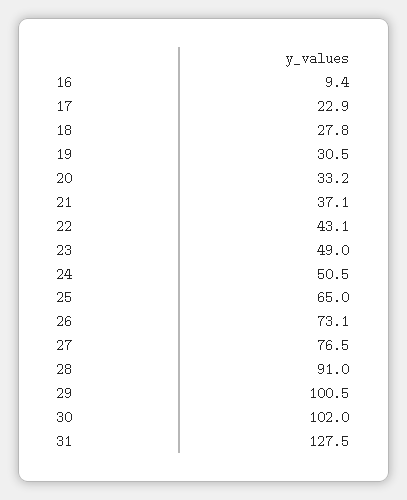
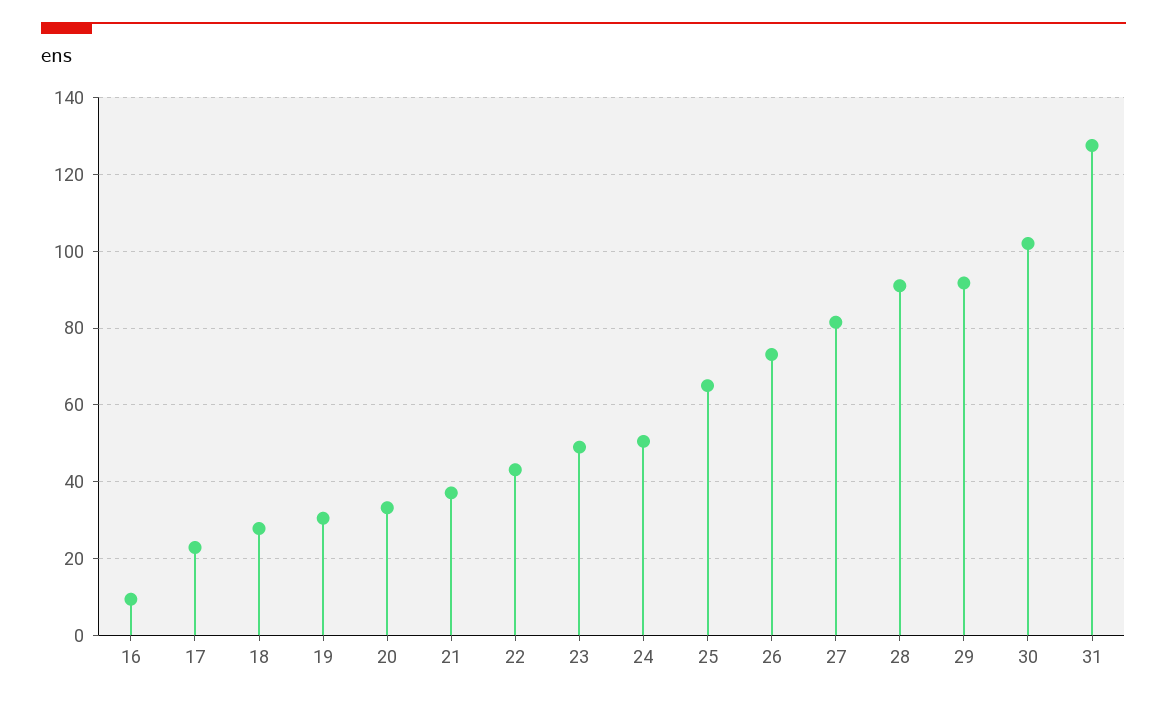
  {
    "16": 9.4,
    "17": 22.9,
    "18": 27.8,
    "19": 30.5,
    "20": 33.2,
    "21": 37.1,
    "22": 43.1,
    "23": 49,
    "24": 50.5,
    "25": 65,
    "26": 73.1,
-   "27": 76.5,
+   "27": 82,
    "28": 91,
-   "29": 100.5,
+   "29": 92,
    "30": 102,
    "31": 127.5
  }

